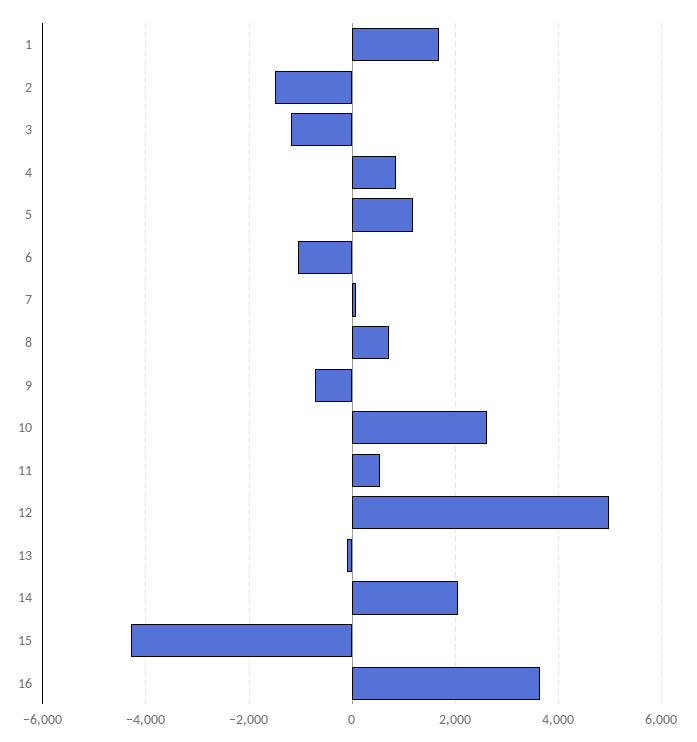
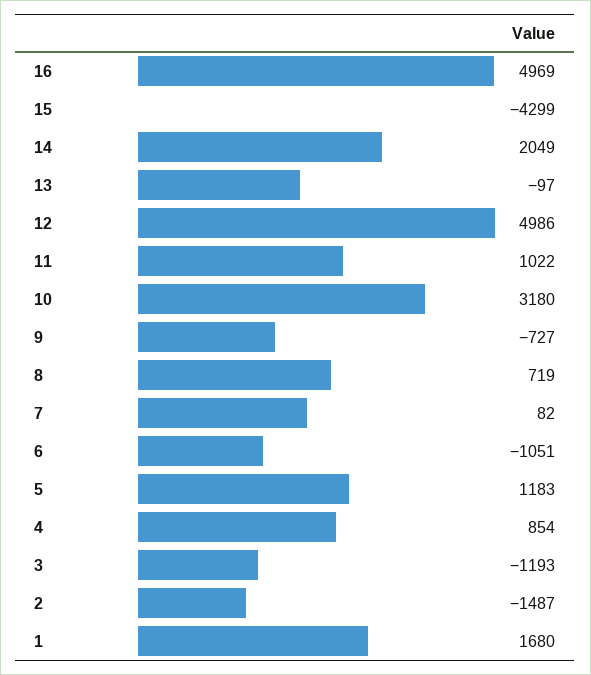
  {
    "1": 1680,
    "2": -1487,
    "3": -1193,
    "4": 854,
    "5": 1183,
    "6": -1051,
    "7": 82,
    "8": 719,
    "9": -727,
-   "10": 2600,
+   "10": 3180,
-   "11": 600,
+   "11": 1022,
    "12": 4986,
    "13": -97,
    "14": 2049,
    "15": -4299,
-   "16": 3600
+   "16": 4969
  }

